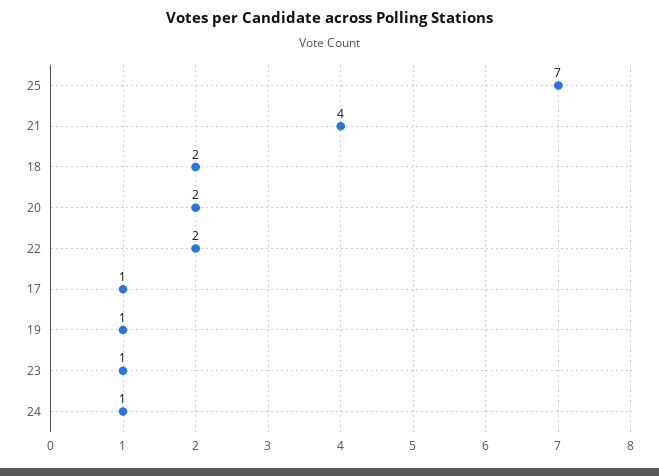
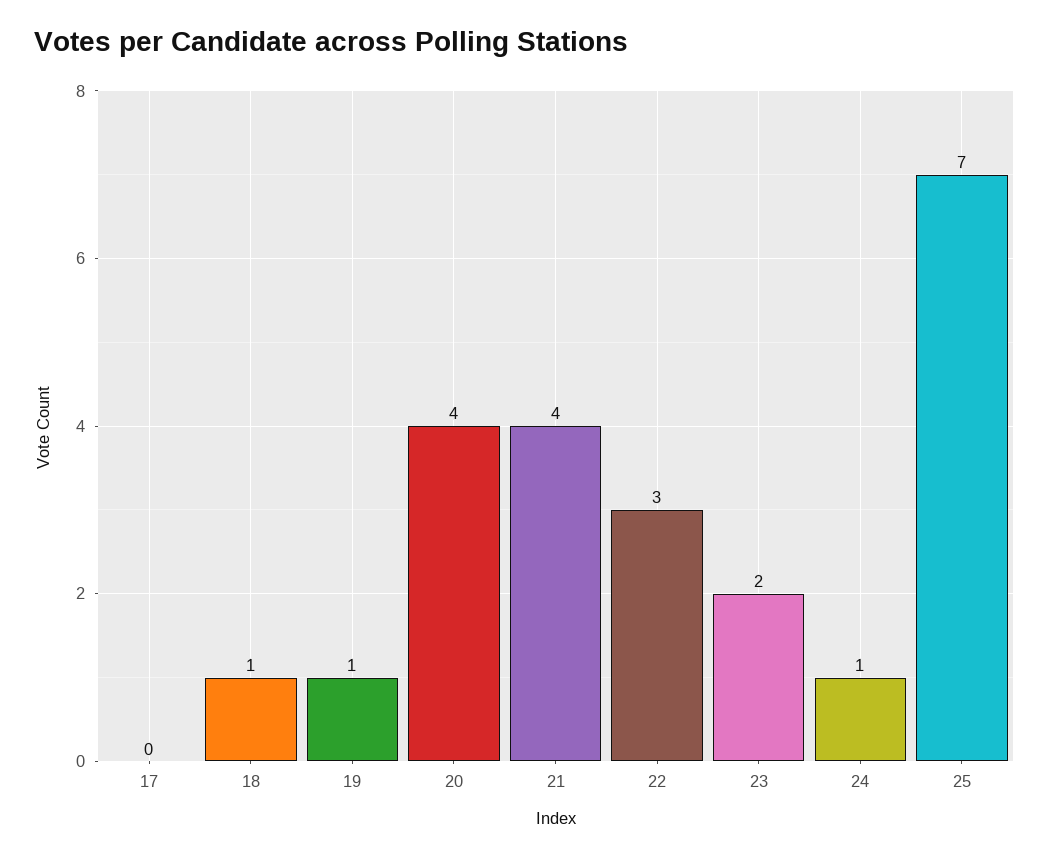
  {
    "25": 7,
    "21": 4,
-   "18": 2,
+   "18": 1,
-   "20": 2,
+   "20": 4,
-   "22": 2,
+   "22": 3,
-   "17": 1,
+   "17": 0,
    "19": 1,
-   "23": 1,
+   "23": 2,
    "24": 1
  }

